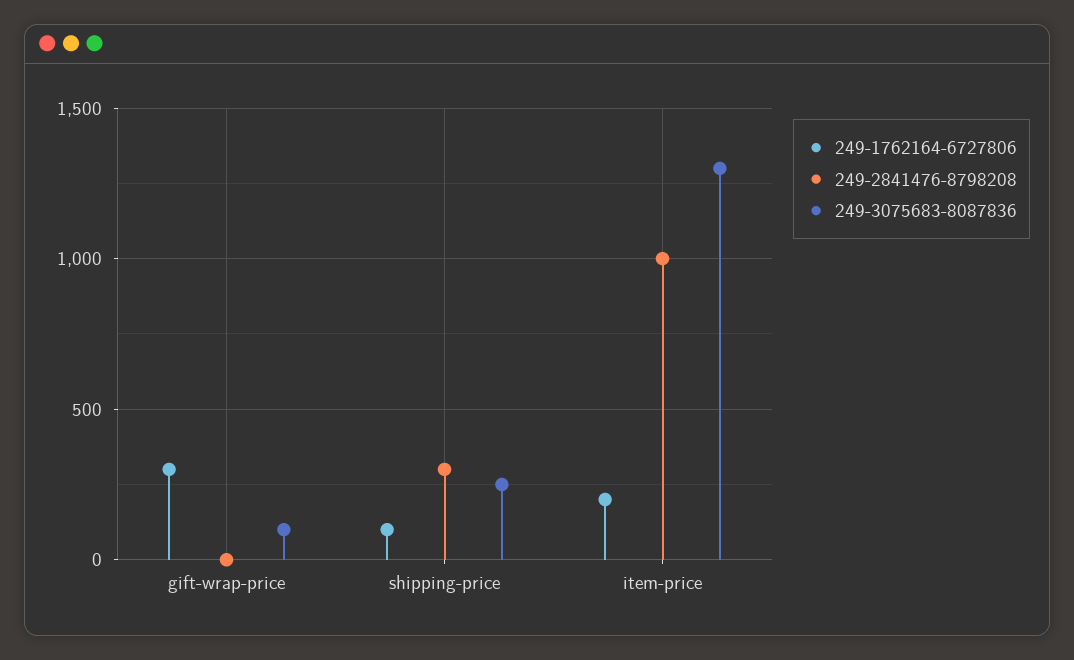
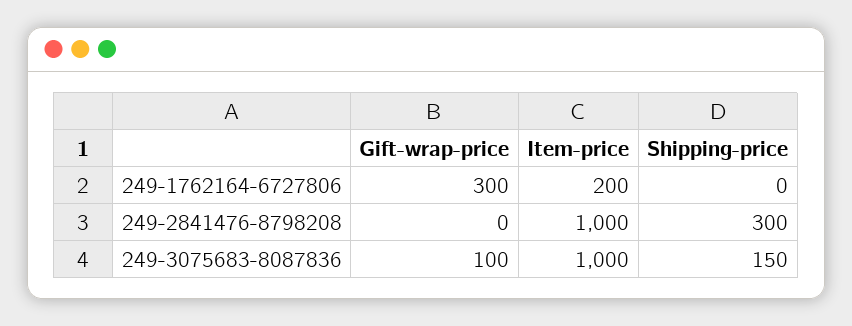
  {
    "249-1762164-6727806": {
      "gift-wrap-price": 300,
-     "shipping-price": 100,
+     "shipping-price": 0,
      "item-price": 200
    },
    "249-2841476-8798208": {
      "gift-wrap-price": 0,
      "shipping-price": 300,
      "item-price": 1000
    },
    "249-3075683-8087836": {
      "gift-wrap-price": 100,
-     "shipping-price": 250,
+     "shipping-price": 150,
-     "item-price": 1300
+     "item-price": 1000
    }
  }

